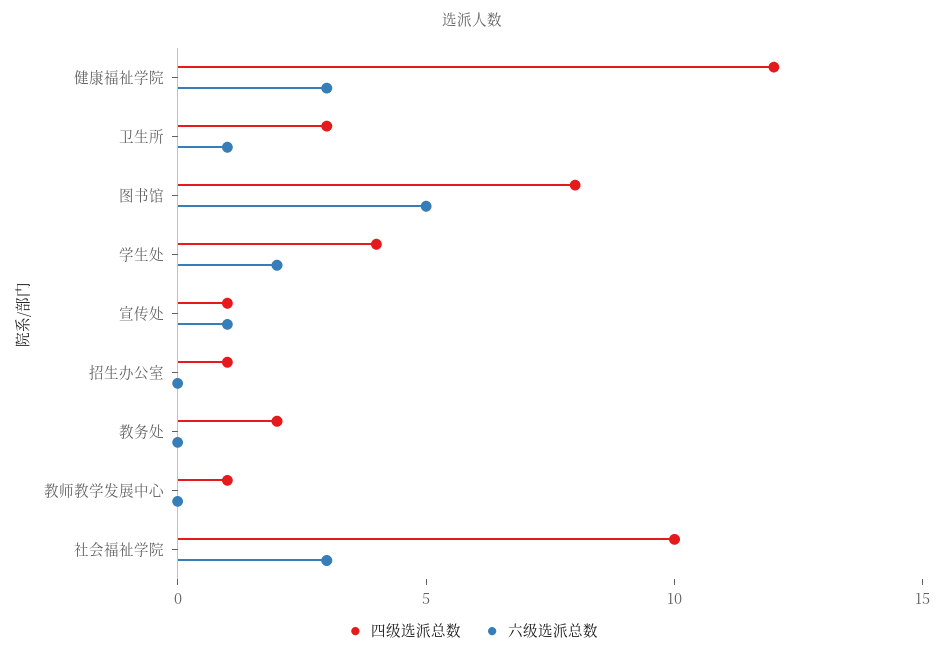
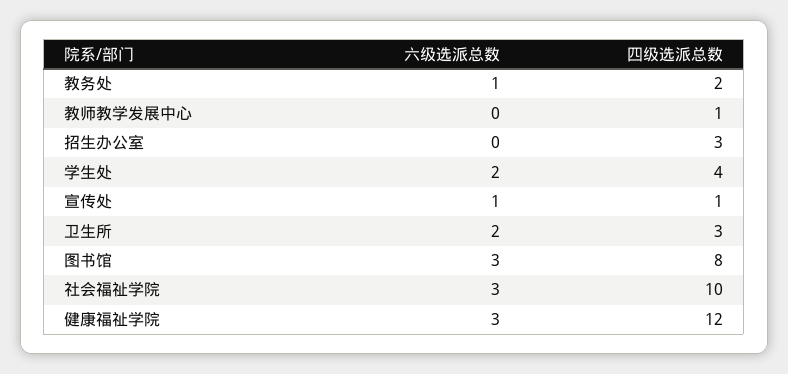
  {
    "四级选派总数": {
      "健康福祉学院": 12,
      "卫生所": 3,
      "图书馆": 8,
      "学生处": 4,
      "宣传处": 1,
-     "招生办公室": 1,
+     "招生办公室": 3,
      "教务处": 2,
      "教师教学发展中心": 1,
      "社会福祉学院": 10
    },
    "六级选派总数": {
      "健康福祉学院": 3,
-     "卫生所": 1,
+     "卫生所": 2,
-     "图书馆": 5,
+     "图书馆": 3,
      "学生处": 2,
      "宣传处": 1,
      "招生办公室": 0,
-     "教务处": 0,
+     "教务处": 1,
      "教师教学发展中心": 0,
      "社会福祉学院": 3
    }
  }

